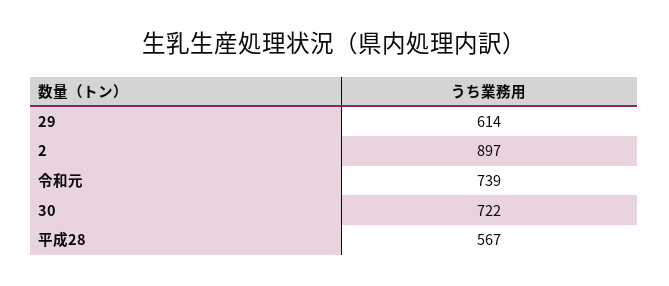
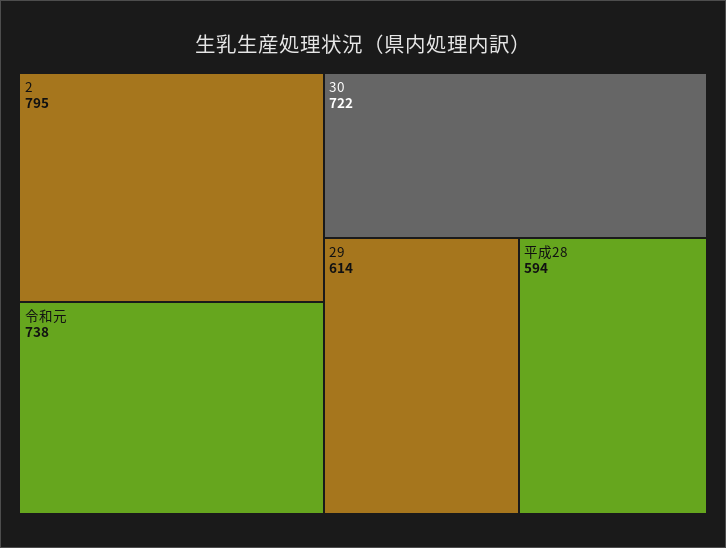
  {
    "29": 614,
-   "2": 897,
+   "2": 795,
-   "令和元": 739,
+   "令和元": 738,
    "30": 722,
-   "平成28": 567
+   "平成28": 594
  }

